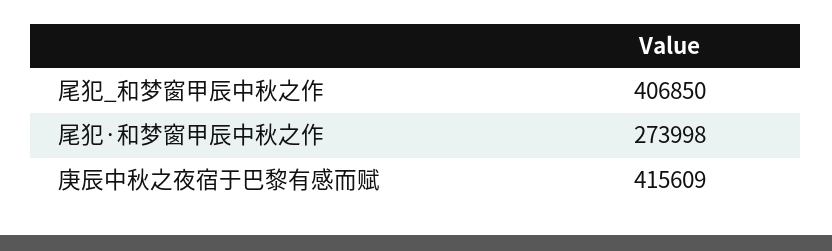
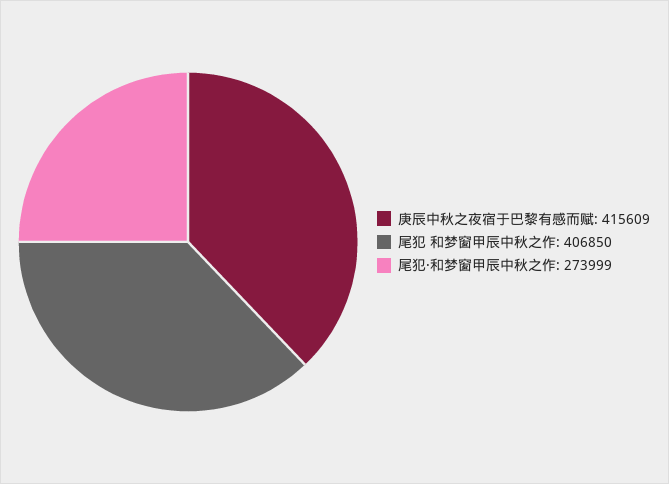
  {
    "尾犯_和梦窗甲辰中秋之作": 406850,
-   "尾犯·和梦窗甲辰中秋之作": 273998,
+   "尾犯·和梦窗甲辰中秋之作": 273999,
    "庚辰中秋之夜宿于巴黎有感而赋": 415609
  }

